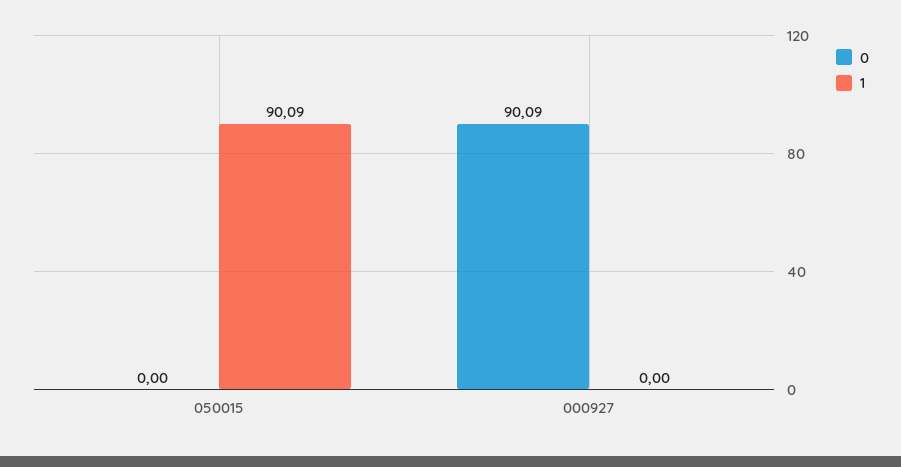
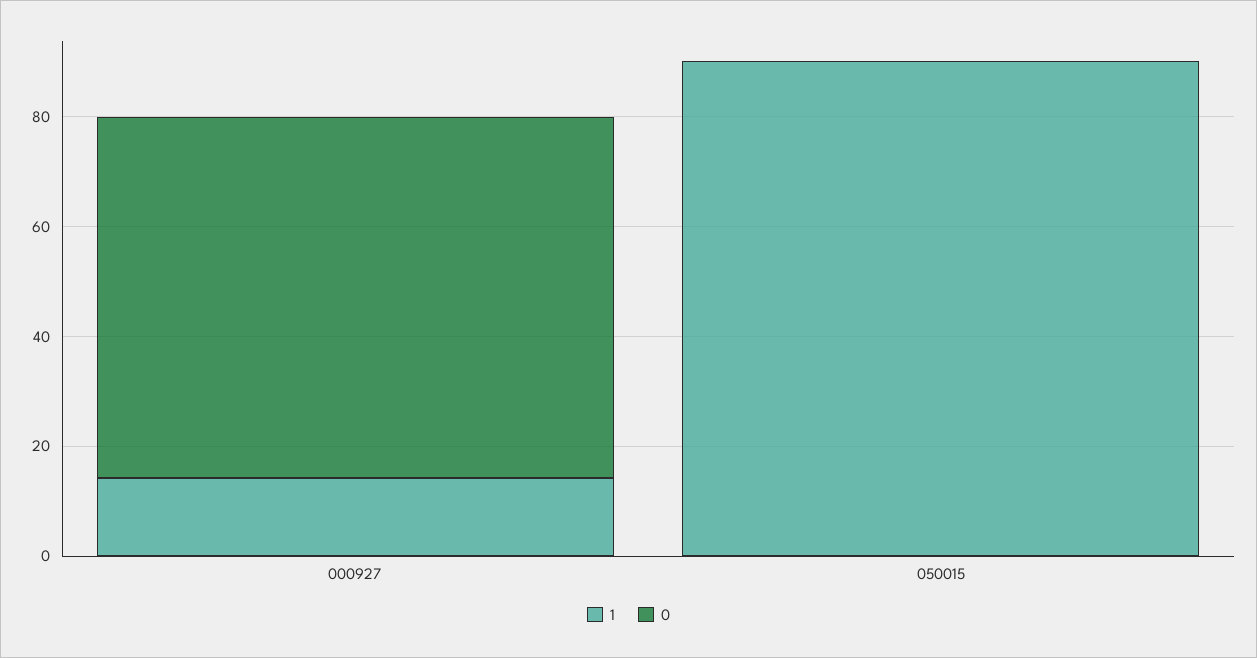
  {
    "0": {
      "050015": 0,
-     "000927": 90.09
+     "000927": 65
    },
    "1": {
      "050015": 90.09,
-     "000927": 0
+     "000927": 15
    }
  }

